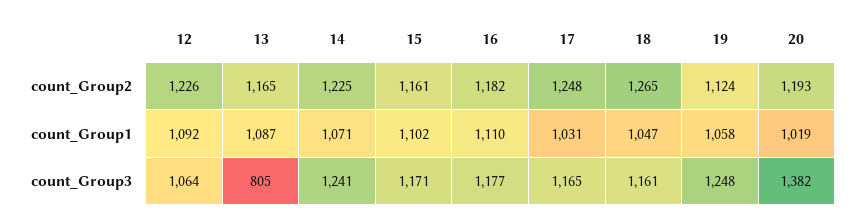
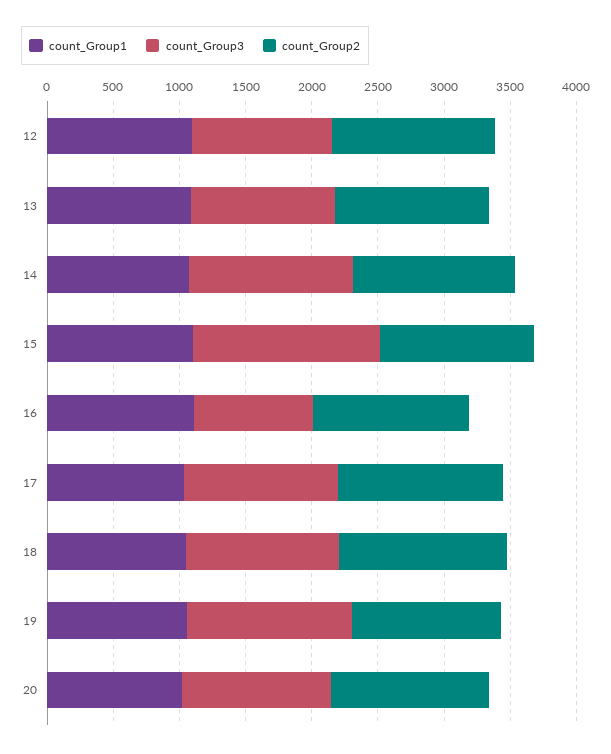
  {
    "count_Group2": {
      "12": 1226,
      "13": 1165,
      "14": 1225,
      "15": 1161,
      "16": 1182,
      "17": 1248,
      "18": 1265,
      "19": 1124,
      "20": 1193
    },
    "count_Group1": {
      "12": 1092,
      "13": 1087,
      "14": 1071,
      "15": 1102,
      "16": 1110,
      "17": 1031,
      "18": 1047,
      "19": 1058,
      "20": 1019
    },
    "count_Group3": {
      "12": 1064,
-     "13": 805,
+     "13": 1100,
      "14": 1241,
-     "15": 1171,
+     "15": 1400,
-     "16": 1177,
+     "16": 900,
      "17": 1165,
      "18": 1161,
      "19": 1248,
-     "20": 1382
+     "20": 1100
    }
  }

